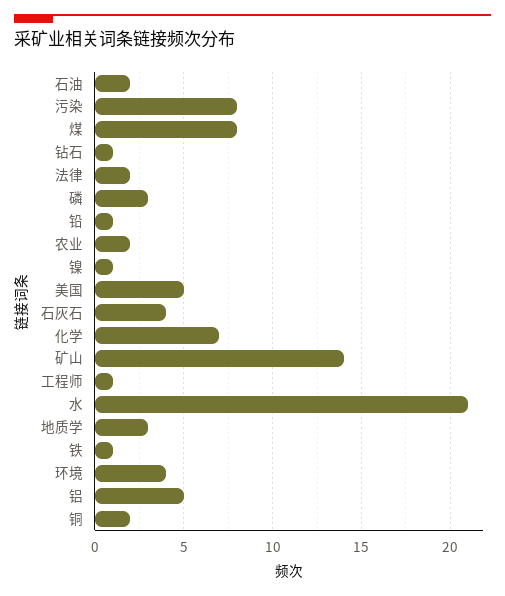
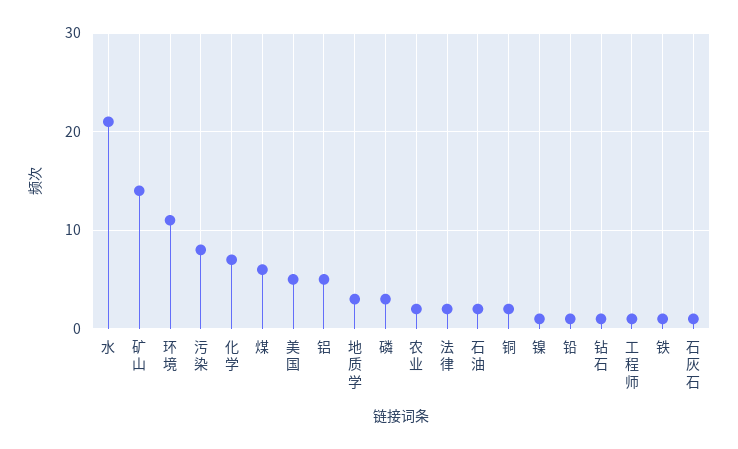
  {
    "石油": 2,
    "污染": 8,
-   "煤": 8,
+   "煤": 6,
    "钻石": 1,
    "法律": 2,
    "磷": 3,
    "铅": 1,
    "农业": 2,
    "镍": 1,
    "美国": 5,
-   "石灰石": 4,
+   "石灰石": 1,
    "化学": 7,
    "矿山": 14,
    "工程师": 1,
    "水": 21,
    "地质学": 3,
    "铁": 1,
-   "环境": 4,
+   "环境": 11,
    "铝": 5,
    "铜": 2
  }

